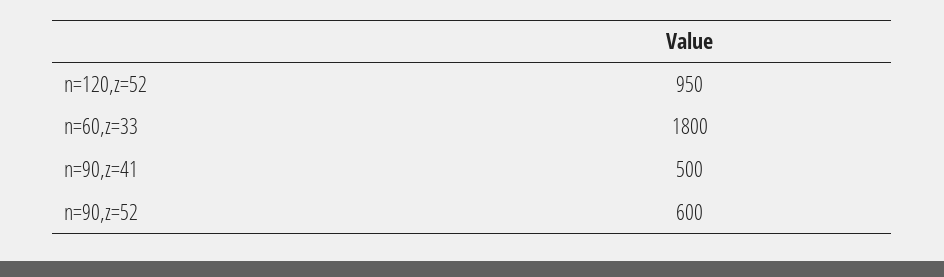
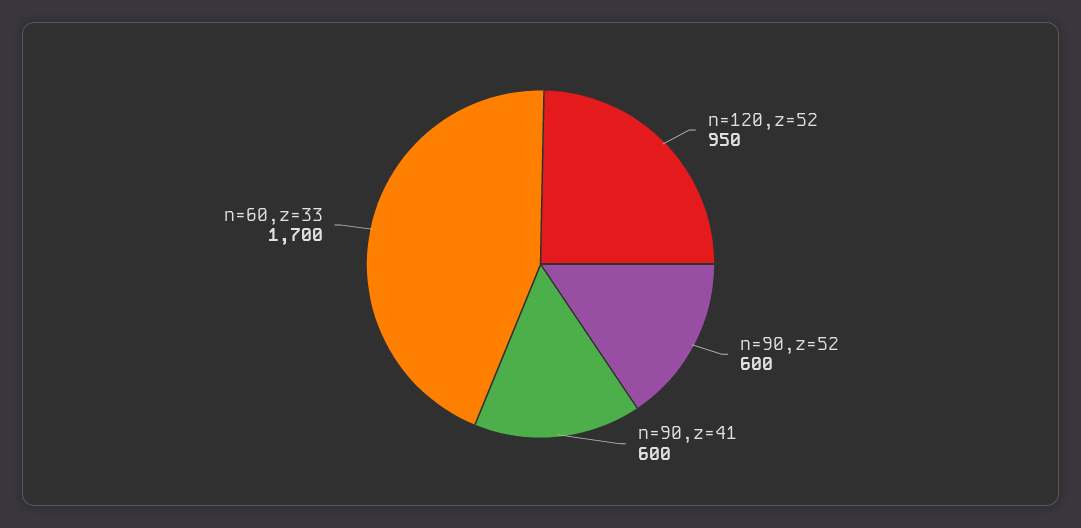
  {
    "n=120,z=52": 950,
-   "n=60,z=33": 1800,
+   "n=60,z=33": 1700,
-   "n=90,z=41": 500,
+   "n=90,z=41": 600,
    "n=90,z=52": 600
  }

